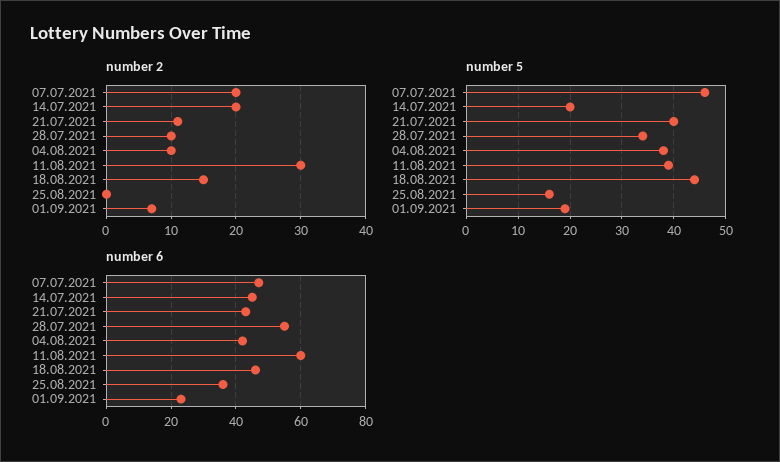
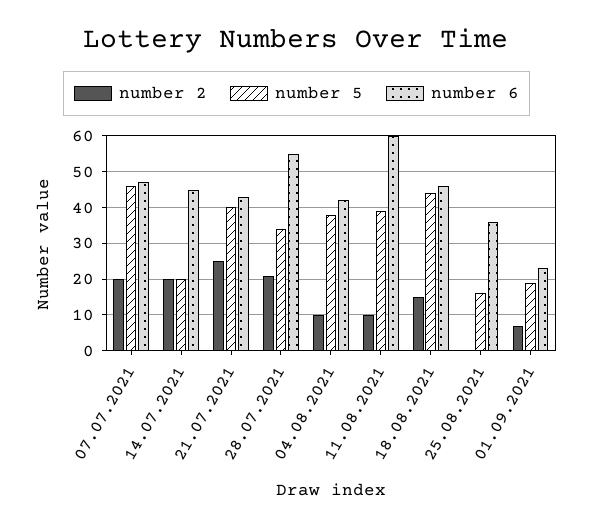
  {
    "number 2": {
      "07.07.2021": 20,
      "14.07.2021": 20,
-     "21.07.2021": 11,
+     "21.07.2021": 25,
-     "28.07.2021": 10,
+     "28.07.2021": 20,
      "04.08.2021": 10,
-     "11.08.2021": 30,
+     "11.08.2021": 10,
      "18.08.2021": 15,
      "25.08.2021": 0,
      "01.09.2021": 7
    },
    "number 5": {
      "07.07.2021": 45,
      "14.07.2021": 20,
      "21.07.2021": 40,
      "28.07.2021": 35,
      "04.08.2021": 40,
      "11.08.2021": 40,
      "18.08.2021": 45,
      "25.08.2021": 15,
      "01.09.2021": 20
    },
    "number 6": {
      "07.07.2021": 45,
      "14.07.2021": 45,
      "21.07.2021": 45,
      "28.07.2021": 55,
      "04.08.2021": 40,
      "11.08.2021": 60,
      "18.08.2021": 45,
      "25.08.2021": 35,
      "01.09.2021": 25
    }
  }

